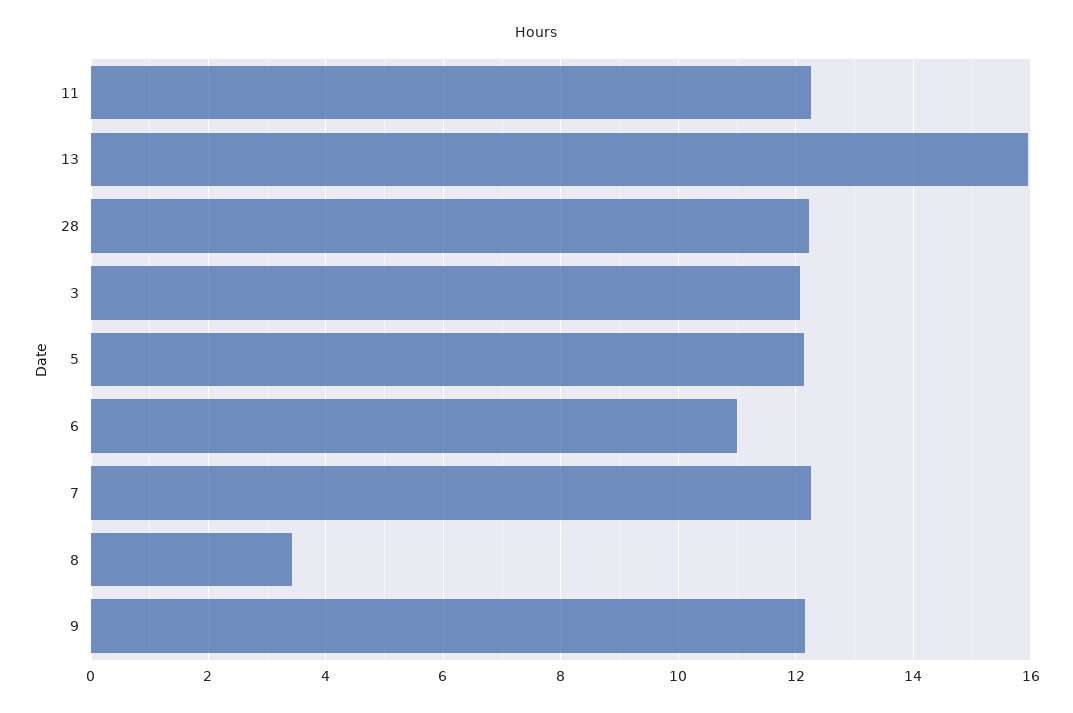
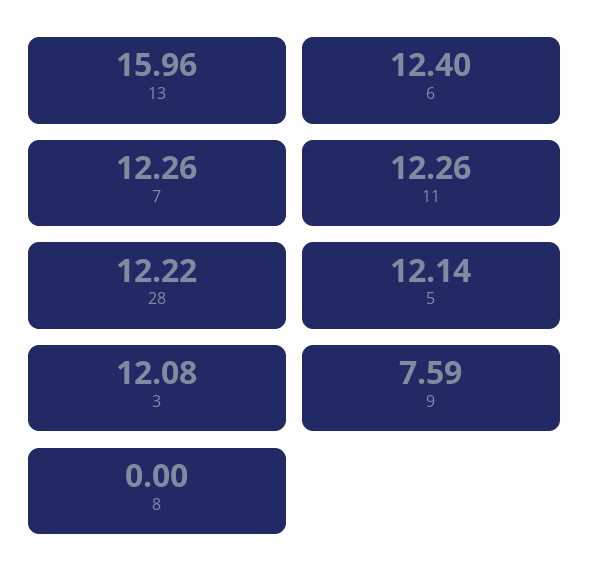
  {
    "11": 12.26,
    "13": 15.96,
    "28": 12.22,
    "3": 12.08,
    "5": 12.14,
-   "6": 11,
+   "6": 12.4,
    "7": 12.26,
-   "8": 3.4,
+   "8": 0,
-   "9": 12.2
+   "9": 7.59
  }

